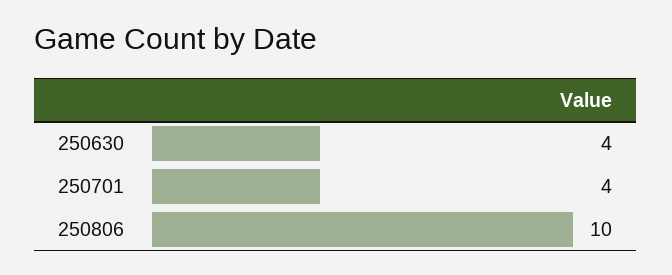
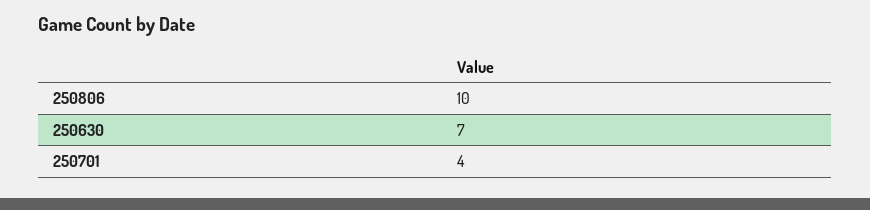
  {
-   "250630": 4,
+   "250630": 7,
    "250701": 4,
    "250806": 10
  }

